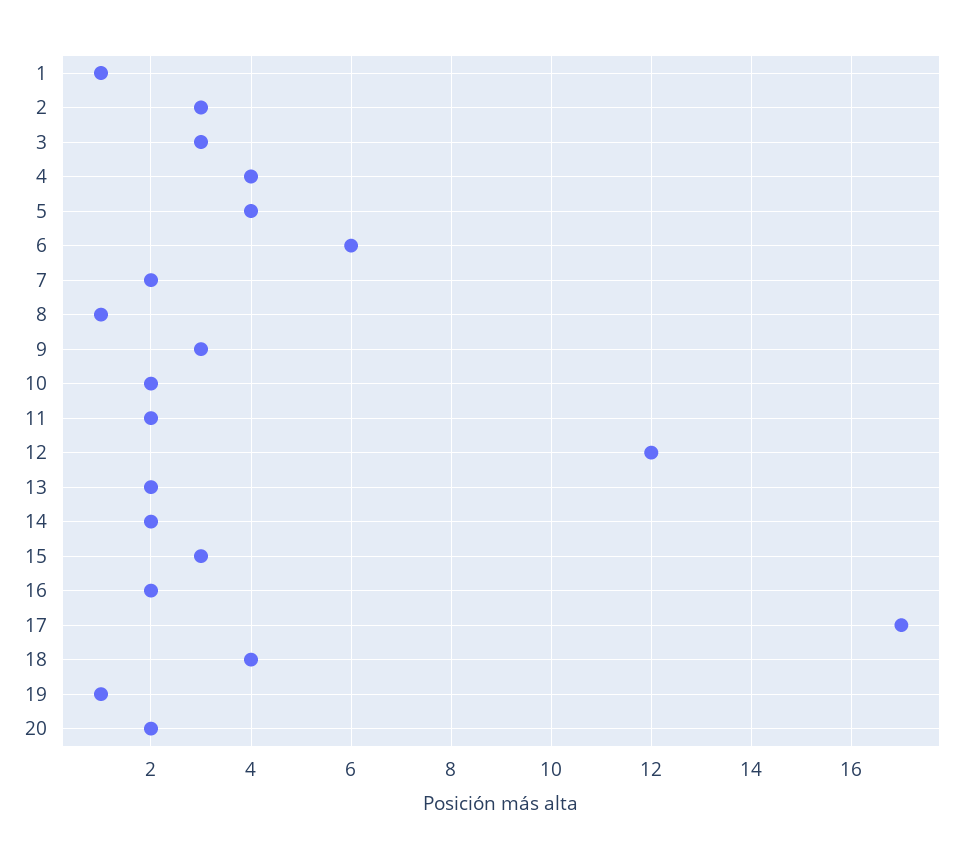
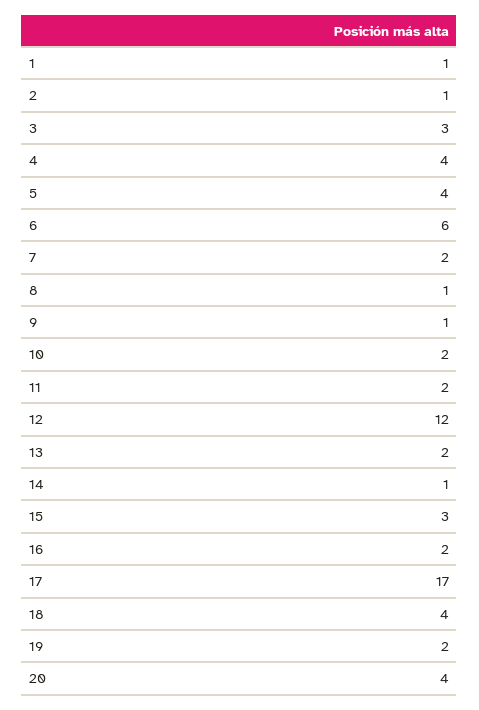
  {
    "1": 1,
-   "2": 3,
+   "2": 1,
    "3": 3,
    "4": 4,
    "5": 4,
    "6": 6,
    "7": 2,
    "8": 1,
-   "9": 3,
+   "9": 1,
    "10": 2,
    "11": 2,
    "12": 12,
    "13": 2,
-   "14": 2,
+   "14": 1,
    "15": 3,
    "16": 2,
    "17": 17,
    "18": 4,
-   "19": 1,
+   "19": 2,
-   "20": 2
+   "20": 4
  }

